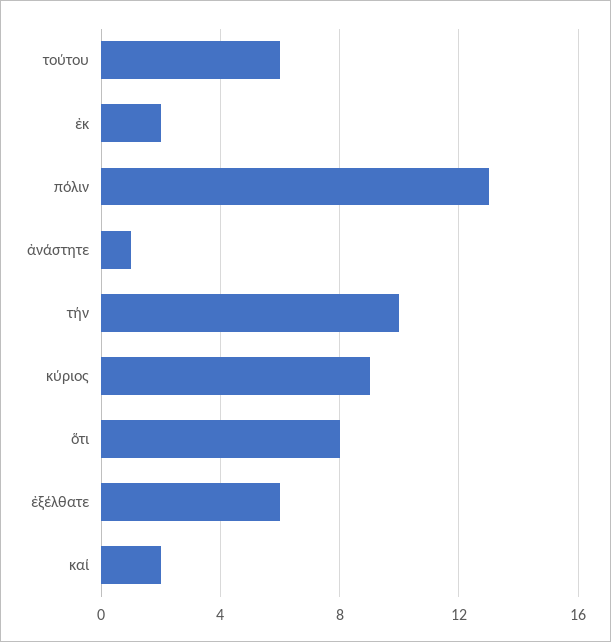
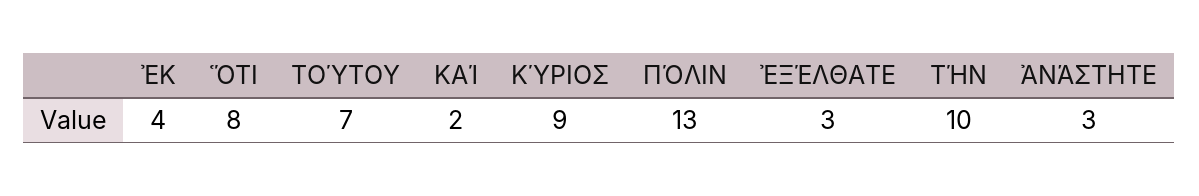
  {
-   "τούτου": 6,
+   "τούτου": 7,
-   "ἐκ": 2,
+   "ἐκ": 4,
    "πόλιν": 13,
-   "ἀνάστητε": 1,
+   "ἀνάστητε": 3,
    "τήν": 10,
    "κύριος": 9,
    "ὅτι": 8,
-   "ἐξέλθατε": 6,
+   "ἐξέλθατε": 3,
    "καί": 2
  }

